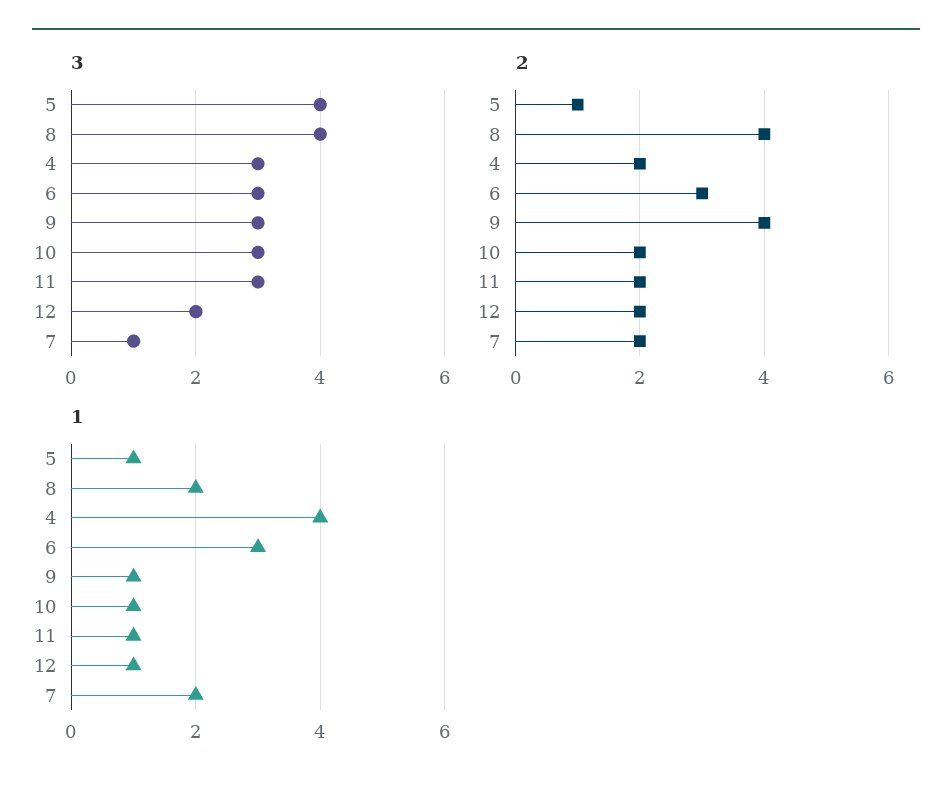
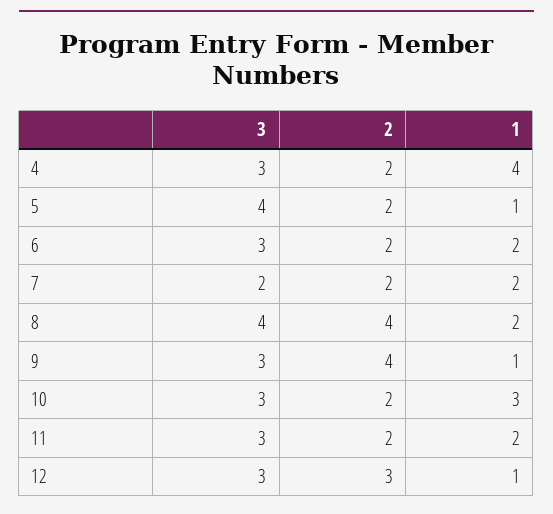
  {
    "3": {
      "5": 4,
      "8": 4,
      "4": 3,
      "6": 3,
      "9": 3,
      "10": 3,
      "11": 3,
-     "12": 2,
+     "12": 3,
-     "7": 1
+     "7": 2
    },
    "2": {
-     "5": 1,
+     "5": 2,
      "8": 4,
      "4": 2,
-     "6": 3,
+     "6": 2,
      "9": 4,
      "10": 2,
      "11": 2,
-     "12": 2,
+     "12": 3,
      "7": 2
    },
    "1": {
      "5": 1,
      "8": 2,
      "4": 4,
-     "6": 3,
+     "6": 2,
      "9": 1,
-     "10": 1,
+     "10": 3,
-     "11": 1,
+     "11": 2,
      "12": 1,
      "7": 2
    }
  }

